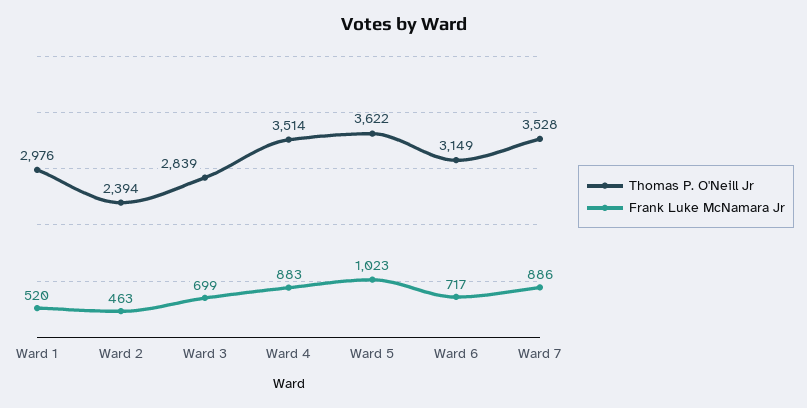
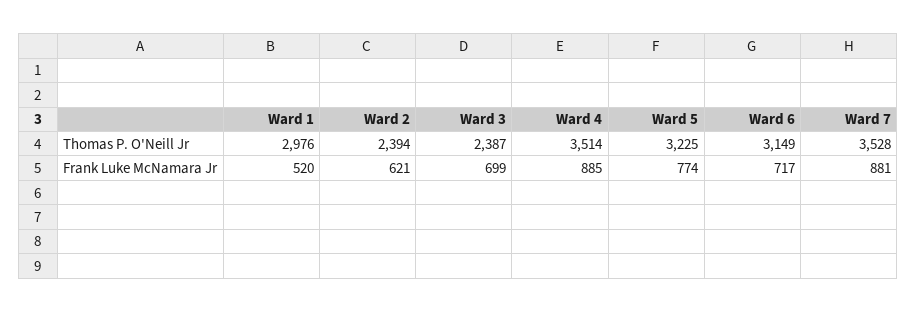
  {
    "Thomas P. O'Neill Jr": {
      "Ward 1": 2976,
      "Ward 2": 2394,
-     "Ward 3": 2839,
+     "Ward 3": 2387,
      "Ward 4": 3514,
-     "Ward 5": 3622,
+     "Ward 5": 3225,
      "Ward 6": 3149,
      "Ward 7": 3528
    },
    "Frank Luke McNamara Jr": {
      "Ward 1": 520,
-     "Ward 2": 463,
+     "Ward 2": 621,
      "Ward 3": 699,
-     "Ward 4": 883,
+     "Ward 4": 885,
-     "Ward 5": 1023,
+     "Ward 5": 774,
      "Ward 6": 717,
-     "Ward 7": 886
+     "Ward 7": 881
    }
  }

